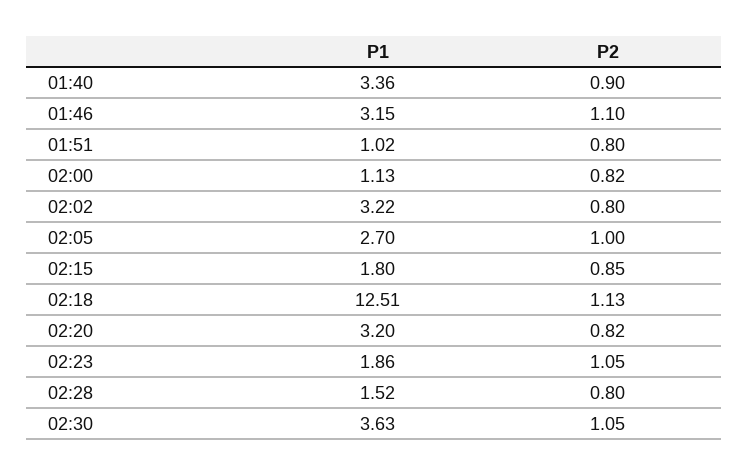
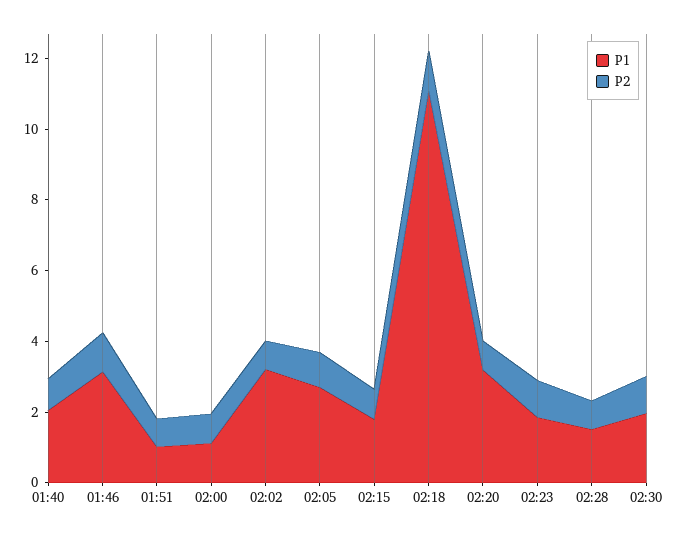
  {
    "P1": {
-     "01:40": 3.36,
+     "01:40": 2,
      "01:46": 3.15,
      "01:51": 1.02,
      "02:00": 1.13,
      "02:02": 3.22,
      "02:05": 2.7,
      "02:15": 1.8,
-     "02:18": 12.51,
+     "02:18": 11,
      "02:20": 3.2,
      "02:23": 1.86,
      "02:28": 1.52,
-     "02:30": 3.63
+     "02:30": 2
    },
    "P2": {
      "01:40": 0.9,
      "01:46": 1.1,
      "01:51": 0.8,
      "02:00": 0.82,
      "02:02": 0.8,
      "02:05": 1,
      "02:15": 0.85,
      "02:18": 1.13,
      "02:20": 0.82,
      "02:23": 1.05,
      "02:28": 0.8,
      "02:30": 1.05
    }
  }

